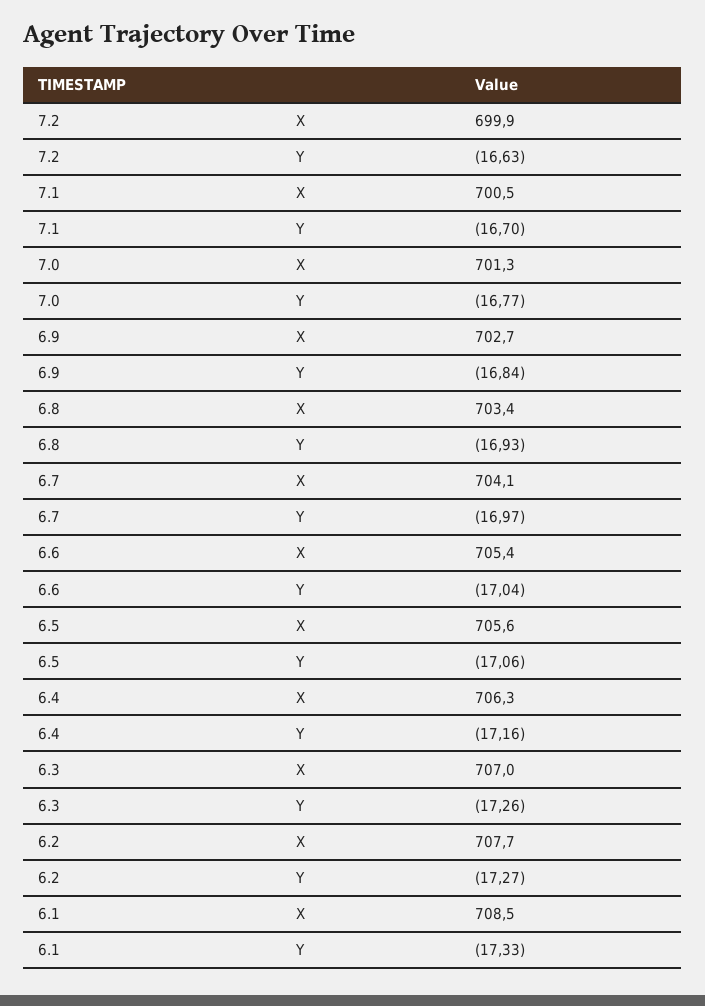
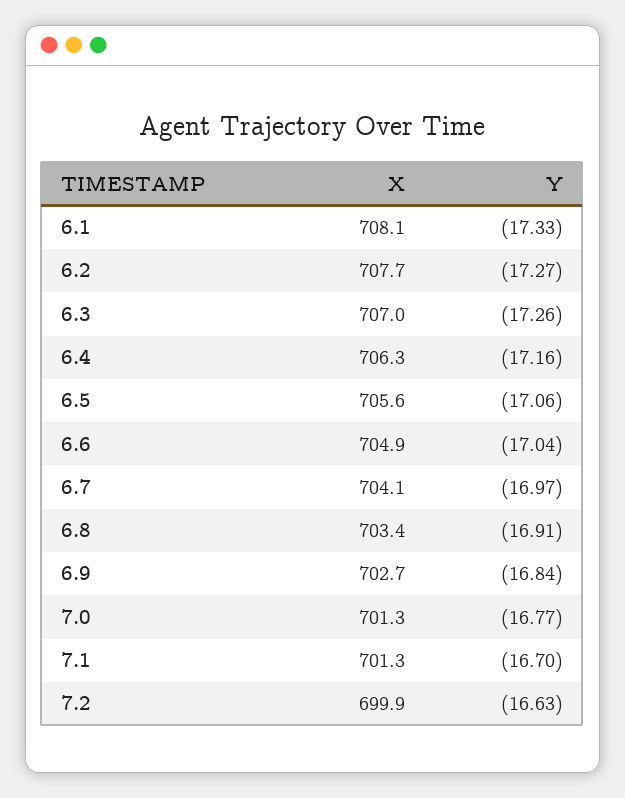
  {
    "7.2": {
      "X": 699.9,
      "Y": -16.63
    },
    "7.1": {
-     "X": 700.5,
+     "X": 701.3,
      "Y": -16.7
    },
    "7.0": {
      "X": 701.3,
      "Y": -16.77
    },
    "6.9": {
      "X": 702.7,
      "Y": -16.84
    },
    "6.8": {
      "X": 703.4,
-     "Y": -16.93
+     "Y": -16.91
    },
    "6.7": {
      "X": 704.1,
      "Y": -16.97
    },
    "6.6": {
-     "X": 705.4,
+     "X": 704.9,
      "Y": -17.04
    },
    "6.5": {
      "X": 705.6,
      "Y": -17.06
    },
    "6.4": {
      "X": 706.3,
      "Y": -17.16
    },
    "6.3": {
      "X": 707,
      "Y": -17.26
    },
    "6.2": {
      "X": 707.7,
      "Y": -17.27
    },
    "6.1": {
-     "X": 708.5,
+     "X": 708.1,
      "Y": -17.33
    }
  }

